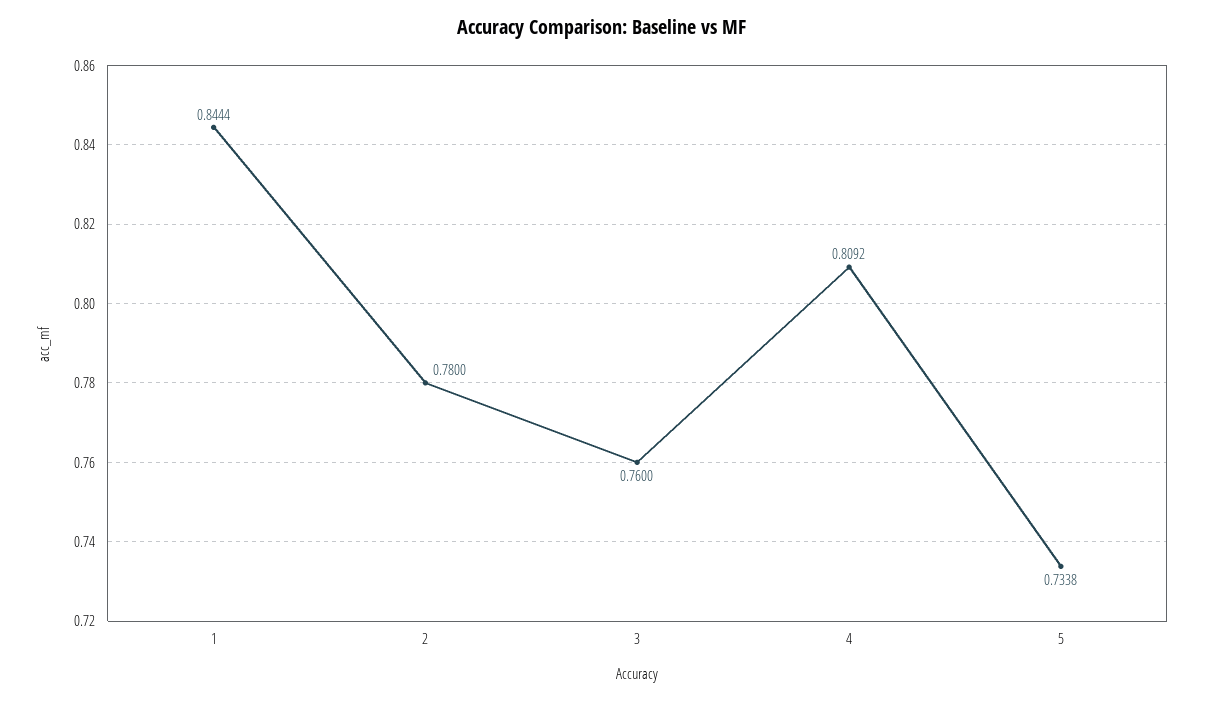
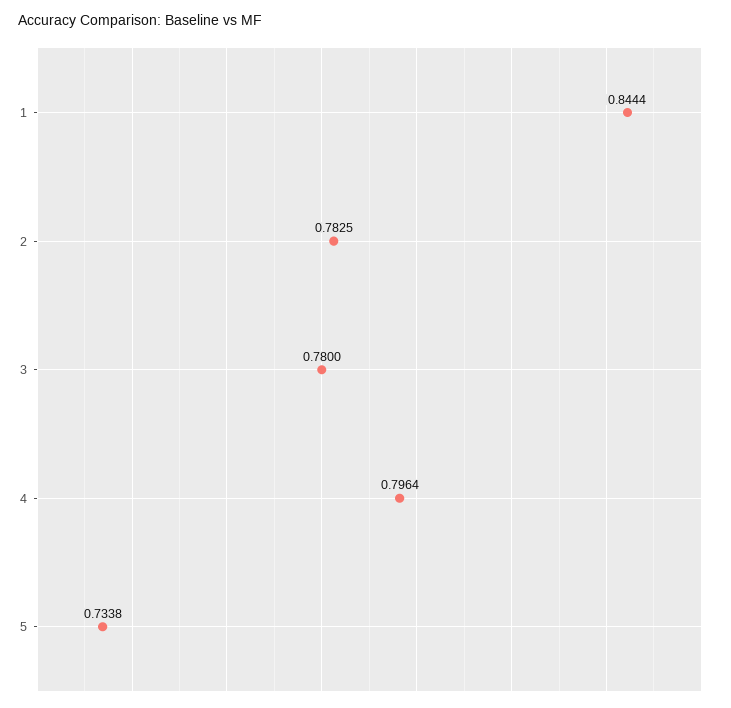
  {
    "1": 0.8444,
-   "2": 0.78,
+   "2": 0.7825,
-   "3": 0.76,
+   "3": 0.78,
-   "4": 0.8092,
+   "4": 0.7964,
    "5": 0.7338
  }

